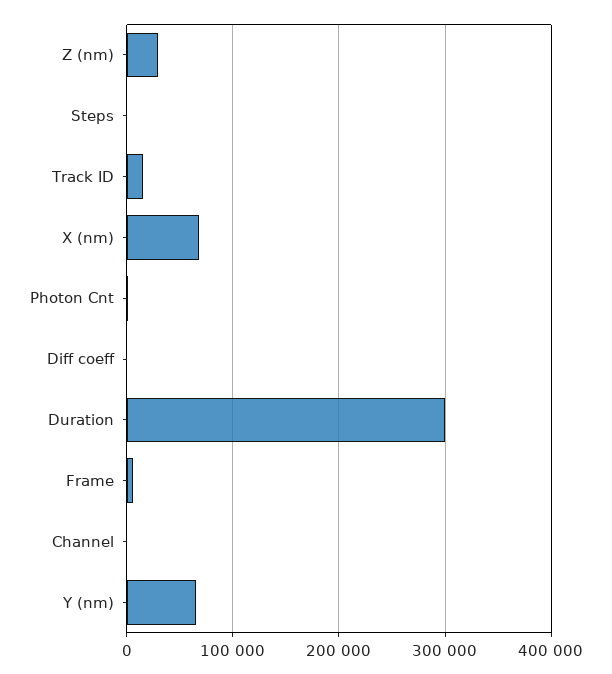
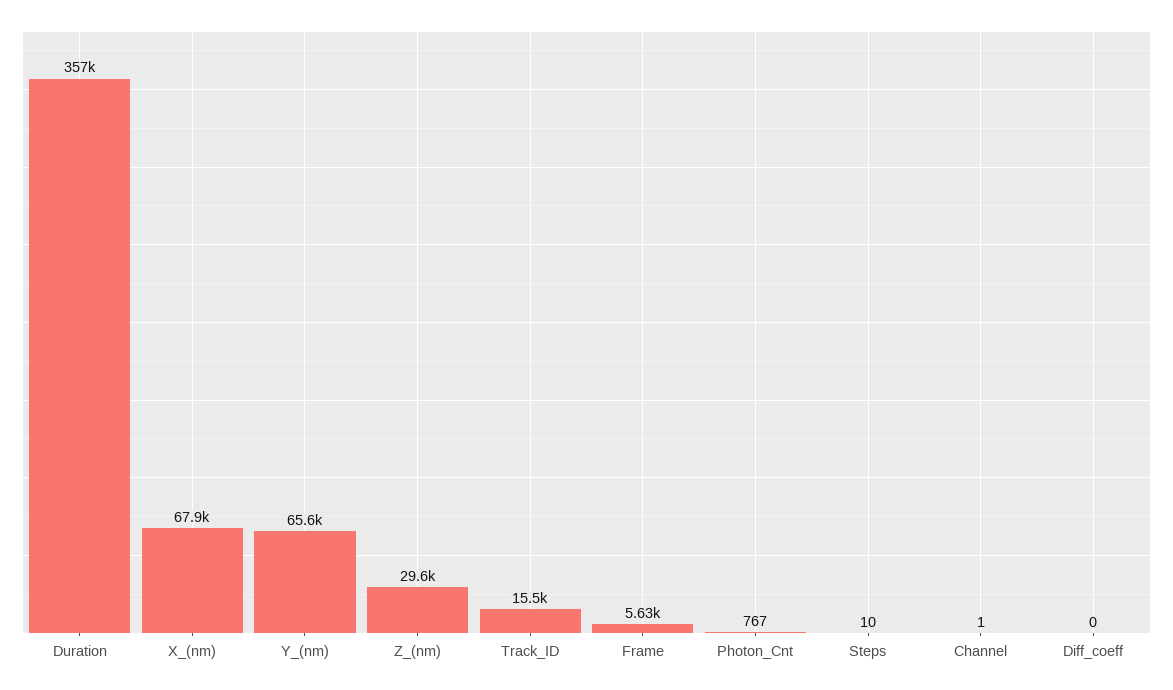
  {
    "Z (nm)": 29600,
    "Steps": 10,
    "Track ID": 15500,
    "X (nm)": 67900,
    "Photon Cnt": 767,
    "Diff coeff": 0,
-   "Duration": 300000,
+   "Duration": 357000,
    "Frame": 5630,
    "Channel": 1,
    "Y (nm)": 65600
  }

